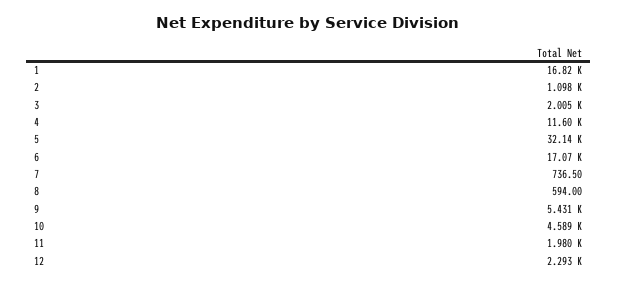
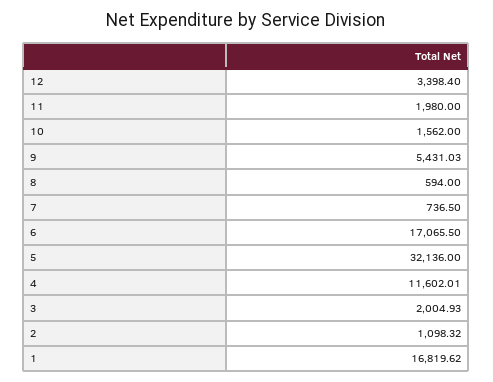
  {
    "1": 16819.62,
    "2": 1098.32,
    "3": 2004.93,
    "4": 11602.01,
    "5": 32136,
    "6": 17065.5,
    "7": 736.5,
    "8": 594,
    "9": 5431.03,
-   "10": 4589,
+   "10": 1562,
    "11": 1980,
-   "12": 2293
+   "12": 3398.4
  }

